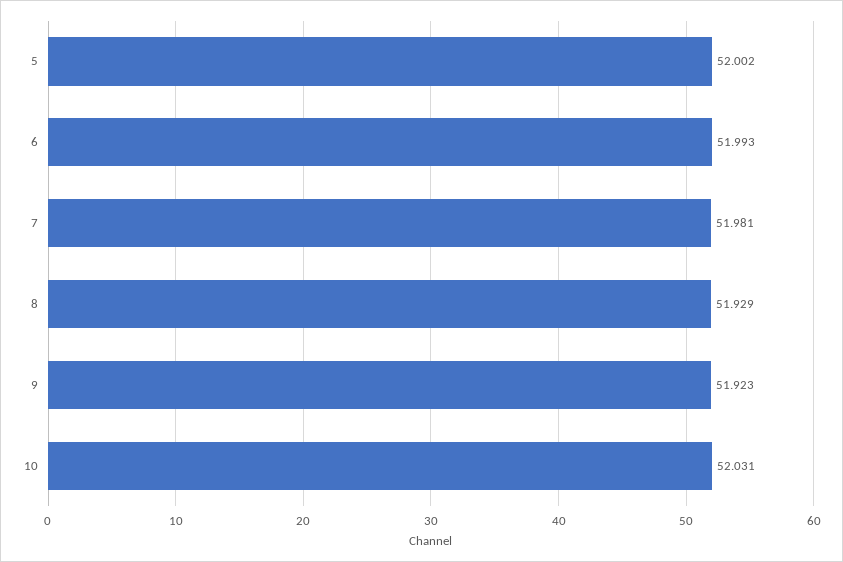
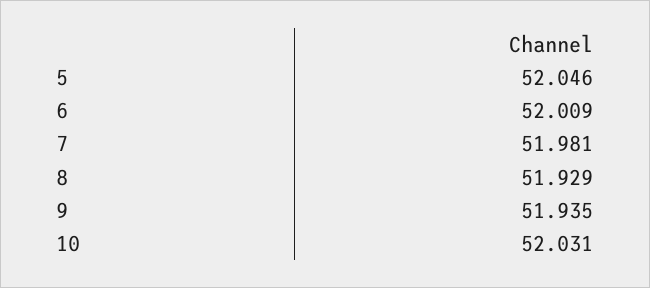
  {
-   "5": 52.002,
+   "5": 52.046,
-   "6": 51.993,
+   "6": 52.009,
    "7": 51.981,
    "8": 51.929,
-   "9": 51.923,
+   "9": 51.935,
    "10": 52.031
  }

